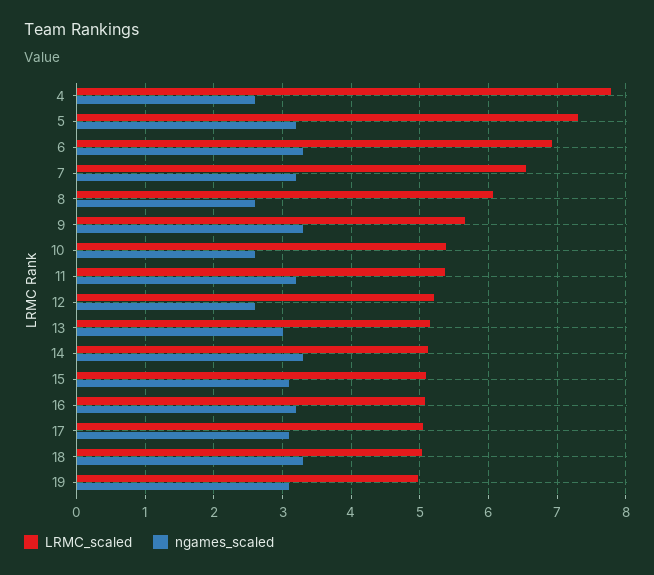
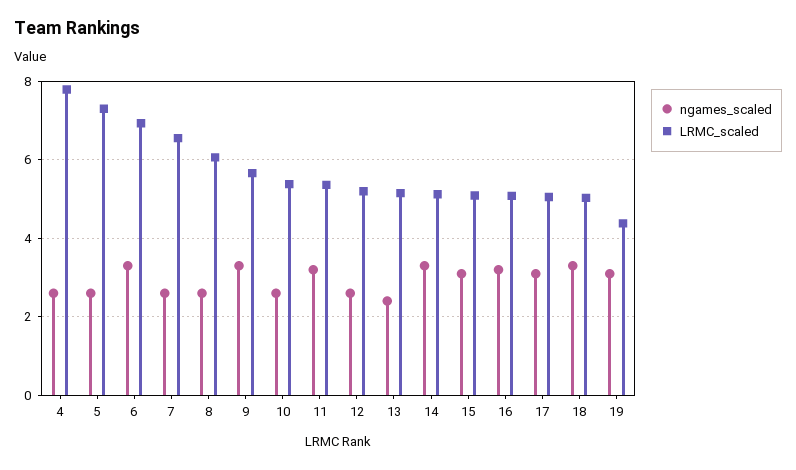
  {
    "LRMC_scaled": {
      "4": 7.8,
      "5": 7.3,
      "6": 6.9,
      "7": 6.6,
      "8": 6.1,
      "9": 5.7,
      "10": 5.4,
      "11": 5.4,
      "12": 5.2,
      "13": 5.2,
      "14": 5.1,
      "15": 5.1,
      "16": 5.1,
      "17": 5.1,
      "18": 5,
-     "19": 5
+     "19": 4.4
    },
    "ngames_scaled": {
      "4": 2.6,
-     "5": 3.2,
+     "5": 2.6,
      "6": 3.3,
-     "7": 3.2,
+     "7": 2.6,
      "8": 2.6,
      "9": 3.3,
      "10": 2.6,
      "11": 3.2,
      "12": 2.6,
-     "13": 3,
+     "13": 2.4,
      "14": 3.3,
      "15": 3.1,
      "16": 3.2,
      "17": 3.1,
      "18": 3.3,
      "19": 3.1
    }
  }

